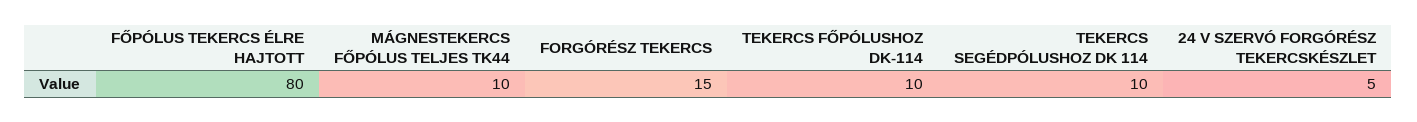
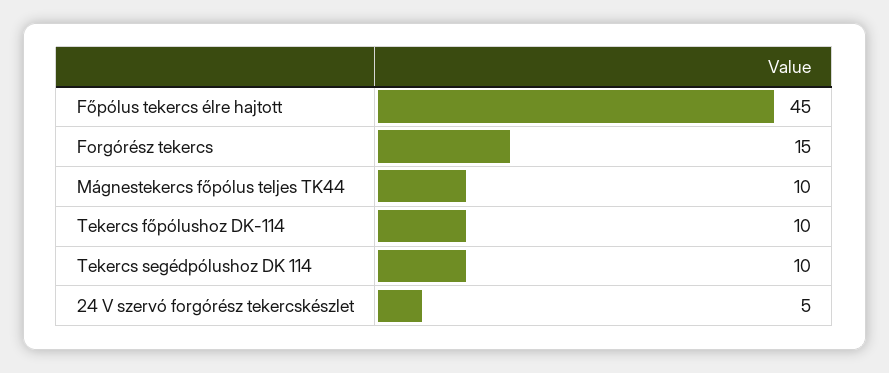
  {
-   "FŐPÓLUS TEKERCS ÉLRE HAJTOTT": 80,
+   "FŐPÓLUS TEKERCS ÉLRE HAJTOTT": 45,
    "MÁGNESTEKERCS FŐPÓLUS TELJES TK44": 10,
    "FORGÓRÉSZ TEKERCS": 15,
    "TEKERCS FŐPÓLUSHOZ DK-114": 10,
    "TEKERCS SEGÉDPÓLUSHOZ DK 114": 10,
    "24 V SZERVÓ FORGÓRÉSZ TEKERCSKÉSZLET": 5
  }

